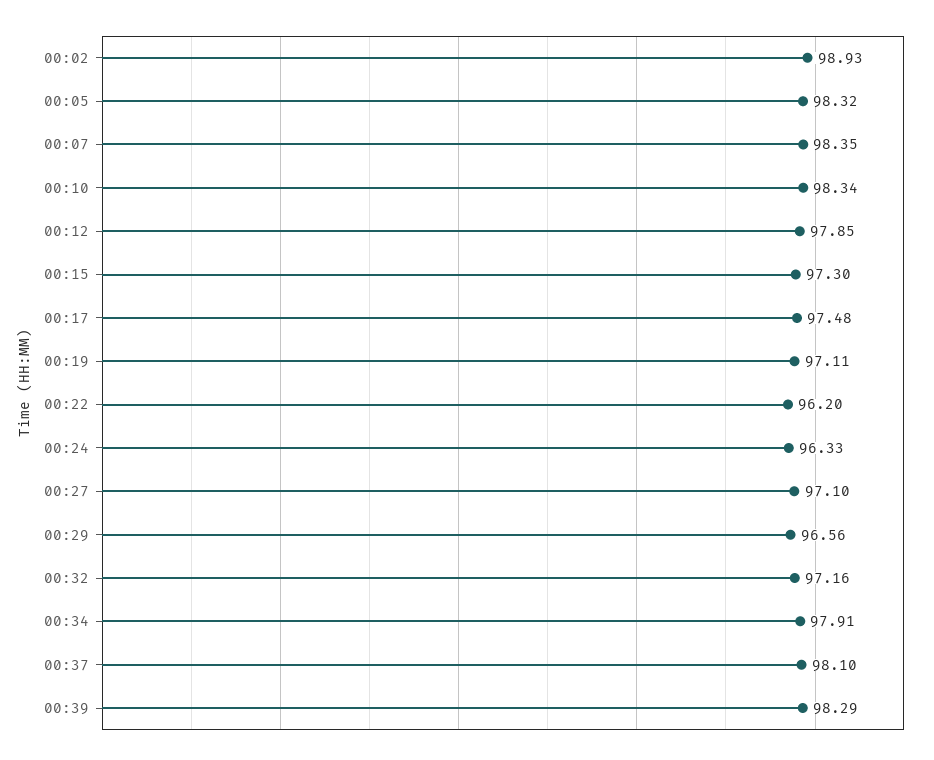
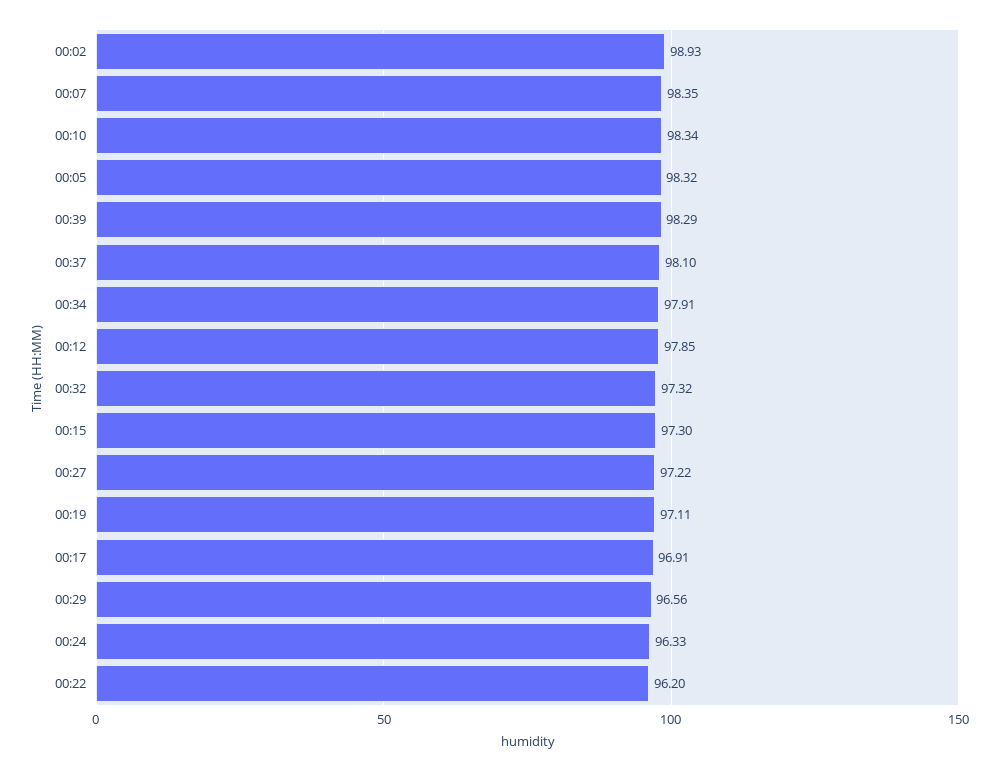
  {
    "00:02": 98.93,
    "00:05": 98.32,
    "00:07": 98.35,
    "00:10": 98.34,
    "00:12": 97.85,
    "00:15": 97.3,
-   "00:17": 97.48,
+   "00:17": 96.91,
    "00:19": 97.11,
    "00:22": 96.2,
    "00:24": 96.33,
-   "00:27": 97.1,
+   "00:27": 97.22,
    "00:29": 96.56,
-   "00:32": 97.16,
+   "00:32": 97.32,
    "00:34": 97.91,
    "00:37": 98.1,
    "00:39": 98.29
  }

